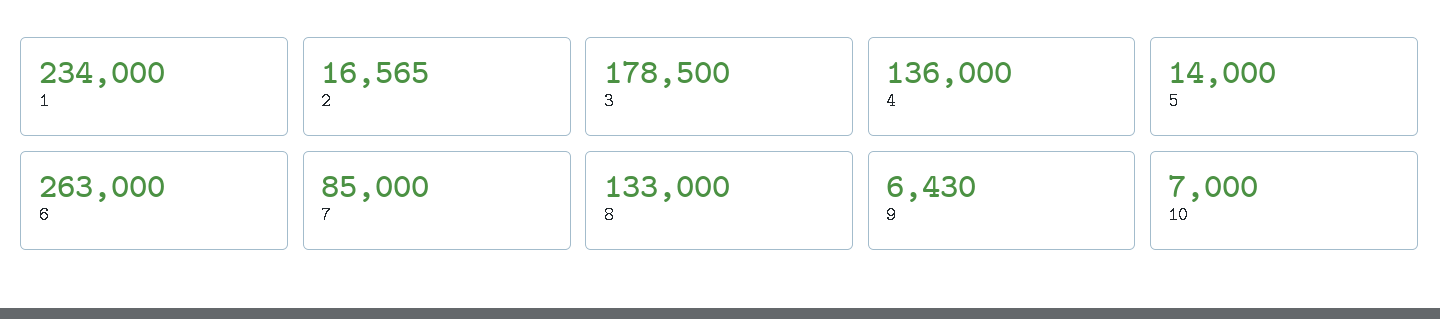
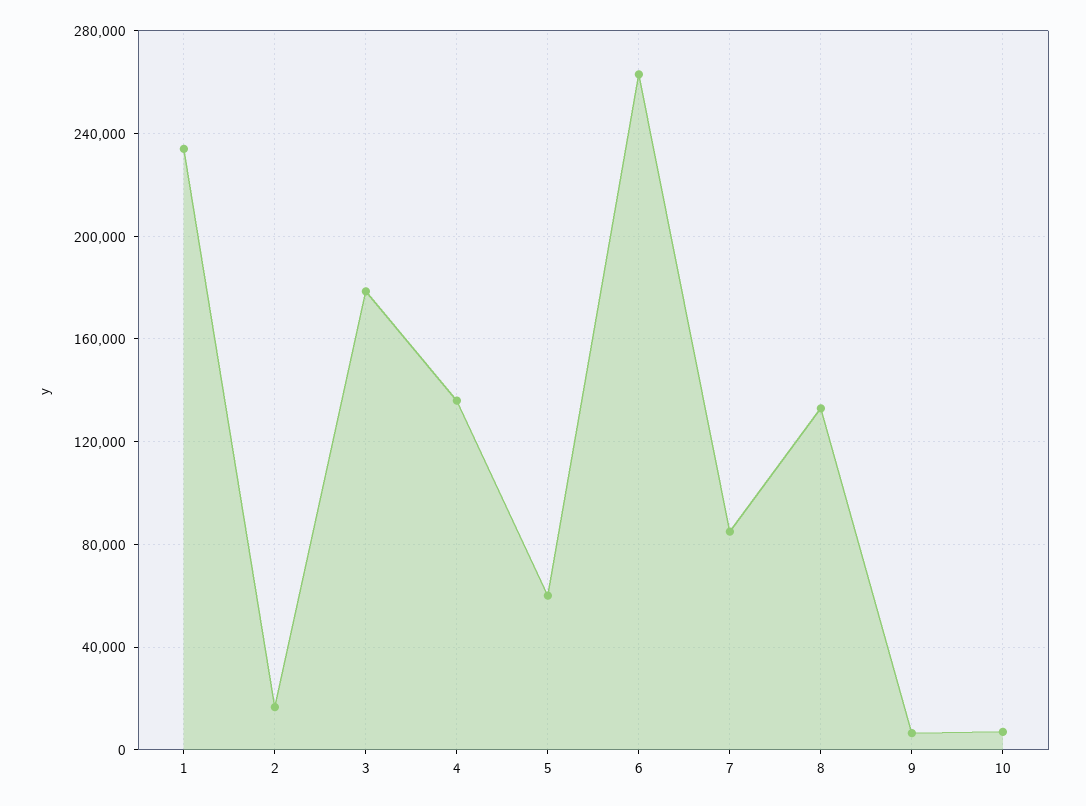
  {
    "1": 234000,
    "2": 16565,
    "3": 178500,
    "4": 136000,
-   "5": 14000,
+   "5": 60000,
    "6": 263000,
    "7": 85000,
    "8": 133000,
    "9": 6430,
    "10": 7000
  }

